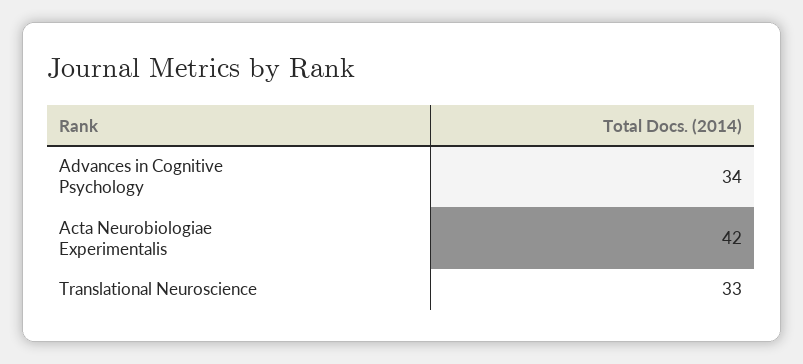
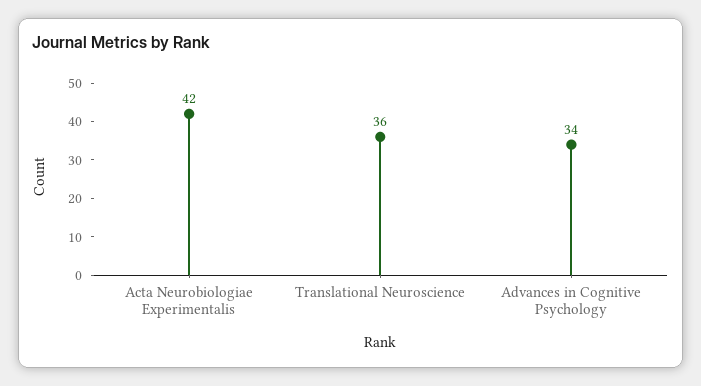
  {
    "Advances in Cognitive Psychology": 34,
    "Acta Neurobiologiae Experimentalis": 42,
-   "Translational Neuroscience": 33
+   "Translational Neuroscience": 36
  }

